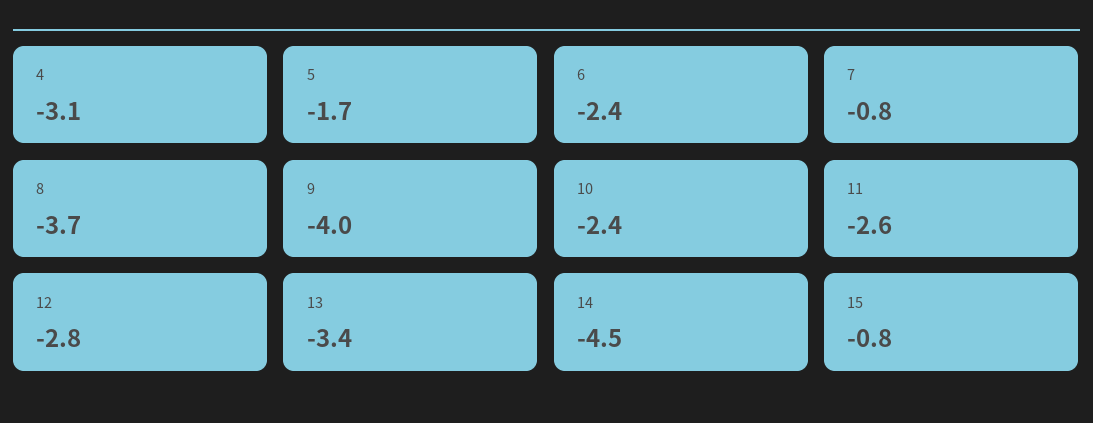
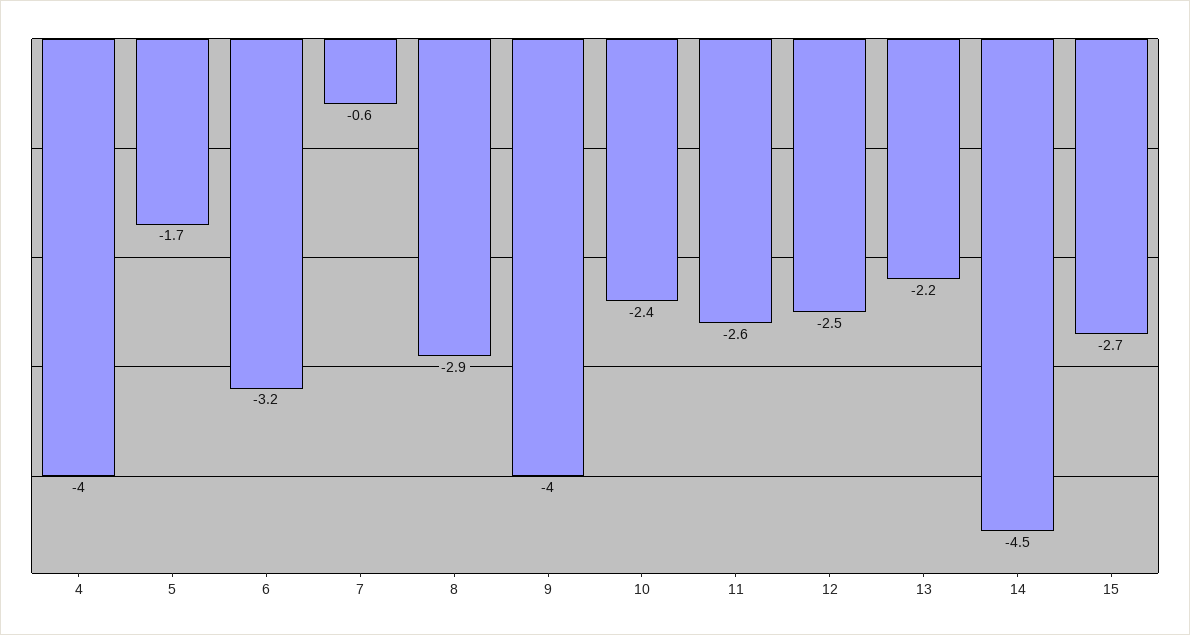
  {
-   "4": -3.1,
+   "4": -4,
    "5": -1.7,
-   "6": -2.4,
+   "6": -3.2,
-   "7": -0.8,
+   "7": -0.6,
-   "8": -3.7,
+   "8": -2.9,
    "9": -4,
    "10": -2.4,
    "11": -2.6,
-   "12": -2.8,
+   "12": -2.5,
-   "13": -3.4,
+   "13": -2.2,
    "14": -4.5,
-   "15": -0.8
+   "15": -2.7
  }

